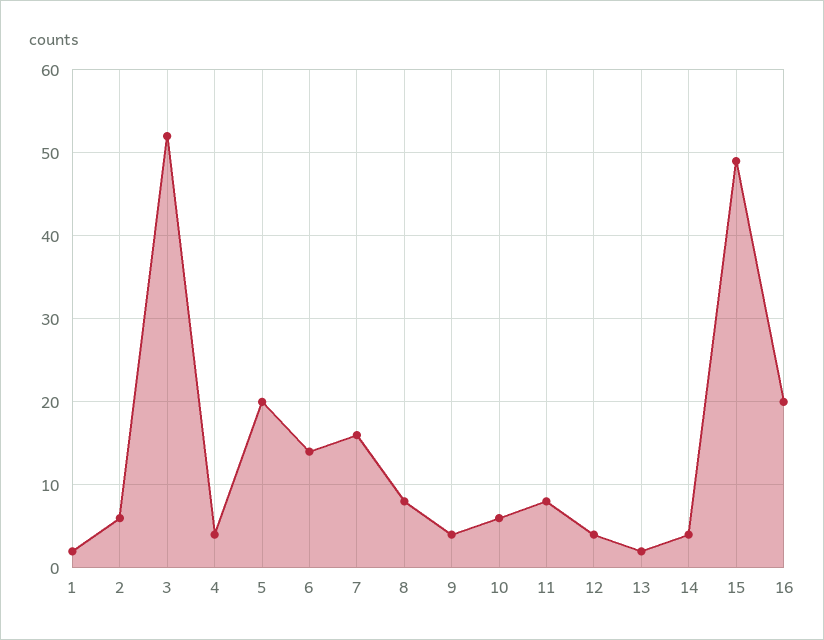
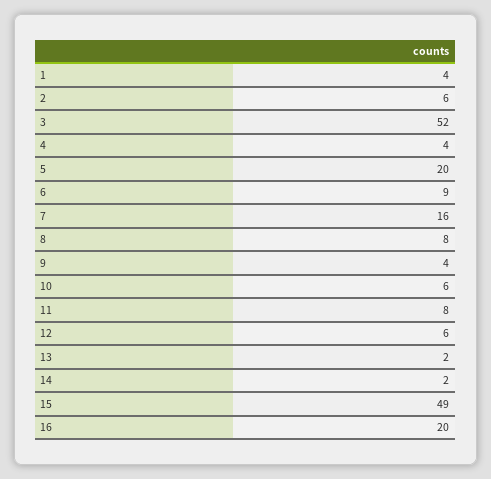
  {
-   "1": 2,
+   "1": 4,
    "2": 6,
    "3": 52,
    "4": 4,
    "5": 20,
-   "6": 14,
+   "6": 9,
    "7": 16,
    "8": 8,
    "9": 4,
    "10": 6,
    "11": 8,
-   "12": 4,
+   "12": 6,
    "13": 2,
-   "14": 4,
+   "14": 2,
    "15": 49,
    "16": 20
  }

